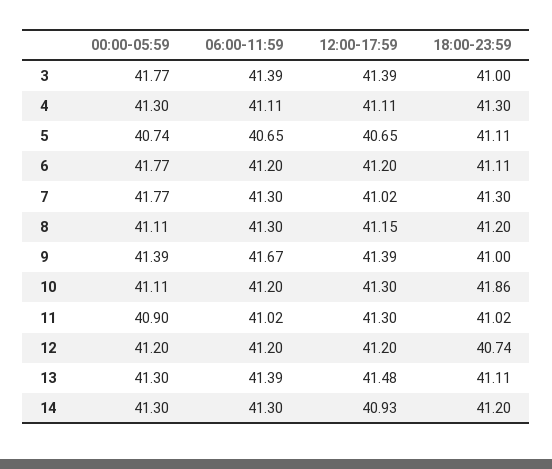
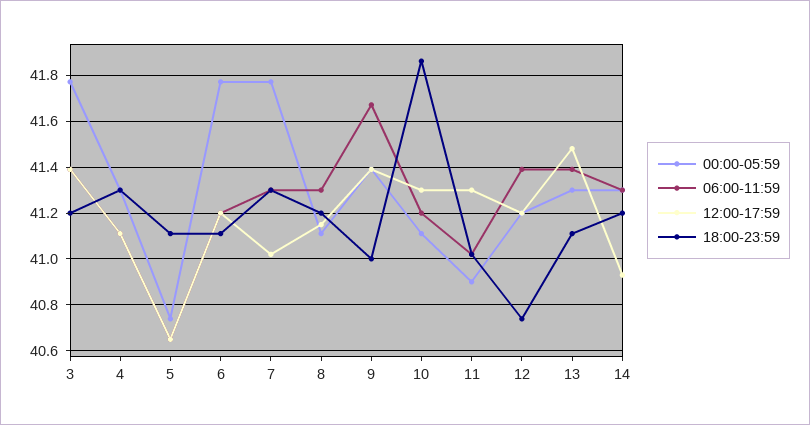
  {
    "00:00-05:59": {
      "3": 41.77,
      "4": 41.3,
      "5": 40.74,
      "6": 41.77,
      "7": 41.77,
      "8": 41.11,
      "9": 41.39,
      "10": 41.11,
      "11": 40.9,
      "12": 41.2,
      "13": 41.3,
      "14": 41.3
    },
    "06:00-11:59": {
      "3": 41.39,
      "4": 41.11,
      "5": 40.65,
      "6": 41.2,
      "7": 41.3,
      "8": 41.3,
      "9": 41.67,
      "10": 41.2,
      "11": 41.02,
-     "12": 41.2,
+     "12": 41.4,
      "13": 41.39,
      "14": 41.3
    },
    "12:00-17:59": {
      "3": 41.39,
      "4": 41.11,
      "5": 40.65,
      "6": 41.2,
      "7": 41.02,
      "8": 41.15,
      "9": 41.39,
      "10": 41.3,
      "11": 41.3,
      "12": 41.2,
      "13": 41.48,
      "14": 40.93
    },
    "18:00-23:59": {
-     "3": 41,
+     "3": 41.2,
      "4": 41.3,
      "5": 41.11,
      "6": 41.11,
      "7": 41.3,
      "8": 41.2,
      "9": 41,
      "10": 41.86,
      "11": 41.02,
      "12": 40.74,
      "13": 41.11,
      "14": 41.2
    }
  }

